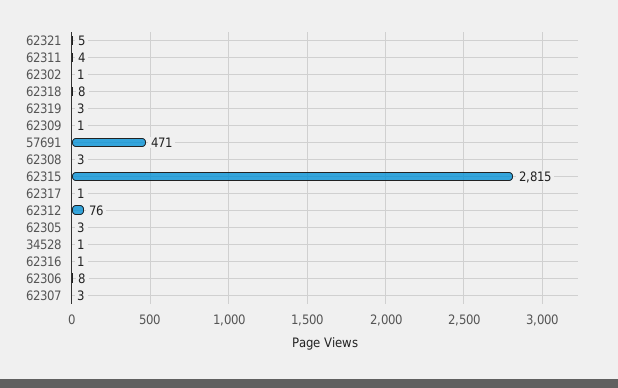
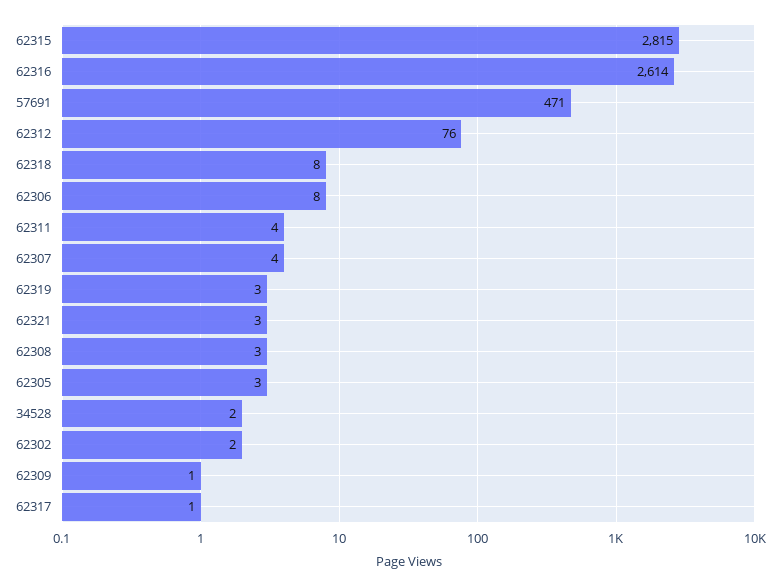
  {
-   "62321": 5,
+   "62321": 3,
    "62311": 4,
-   "62302": 1,
+   "62302": 2,
    "62318": 8,
    "62319": 3,
    "62309": 1,
    "57691": 471,
    "62308": 3,
    "62315": 2815,
    "62317": 1,
    "62312": 76,
    "62305": 3,
-   "34528": 1,
+   "34528": 2,
-   "62316": 1,
+   "62316": 2614,
    "62306": 8,
-   "62307": 3
+   "62307": 4
  }

